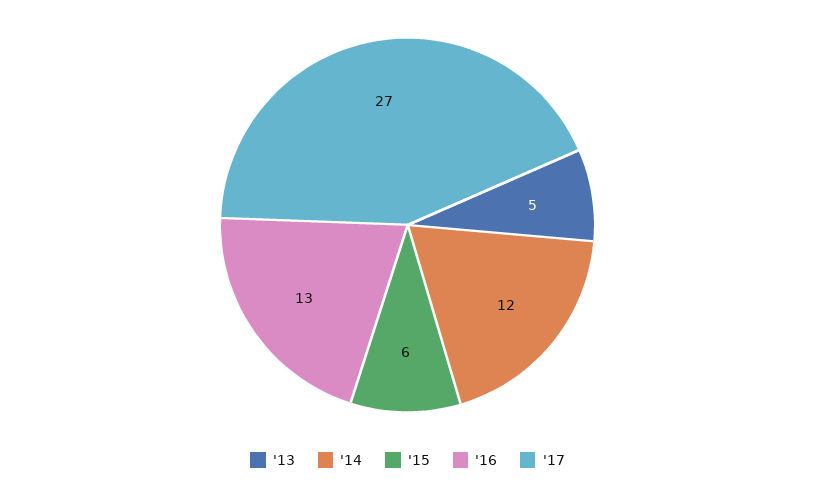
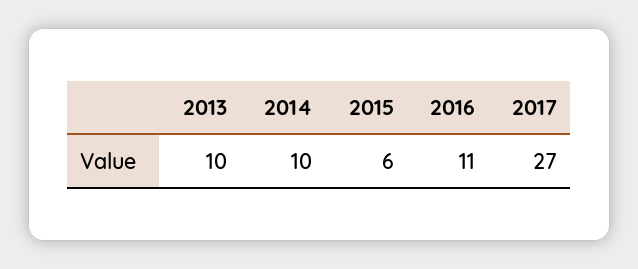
  {
-   "'13": 5,
+   "'13": 10,
-   "'14": 12,
+   "'14": 10,
    "'15": 6,
-   "'16": 13,
+   "'16": 11,
    "'17": 27
  }

